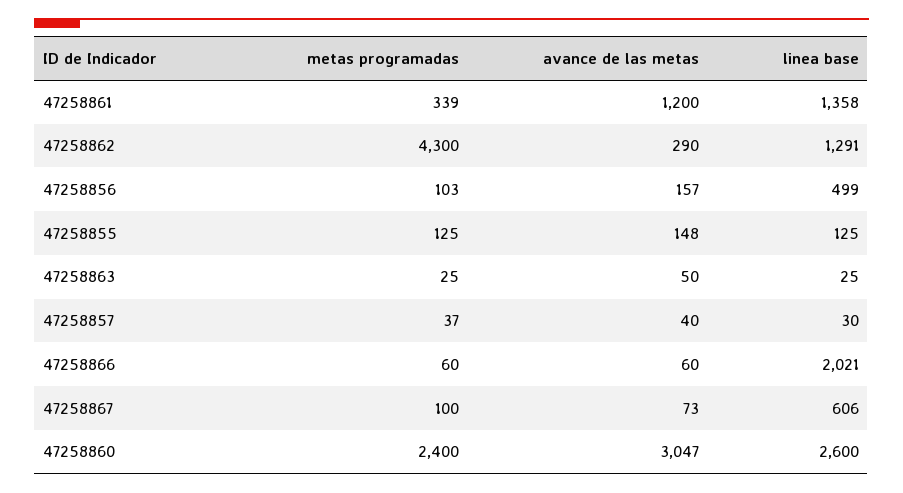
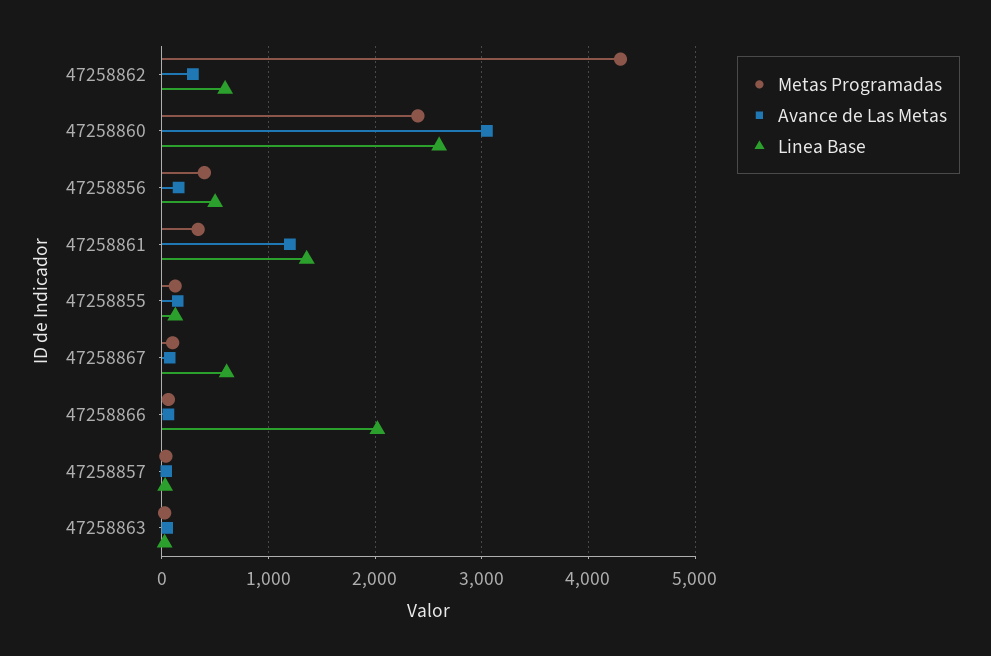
  {
    "metas programadas": {
      "47258861": 339,
      "47258862": 4300,
-     "47258856": 103,
+     "47258856": 400,
      "47258855": 125,
      "47258863": 25,
      "47258857": 37,
      "47258866": 60,
      "47258867": 100,
      "47258860": 2400
    },
    "avance de las metas": {
      "47258861": 1200,
      "47258862": 290,
      "47258856": 157,
      "47258855": 148,
      "47258863": 50,
      "47258857": 40,
      "47258866": 60,
      "47258867": 73,
      "47258860": 3047
    },
    "linea base": {
      "47258861": 1358,
-     "47258862": 1291,
+     "47258862": 600,
      "47258856": 499,
      "47258855": 125,
      "47258863": 25,
      "47258857": 30,
      "47258866": 2021,
      "47258867": 606,
      "47258860": 2600
    }
  }

